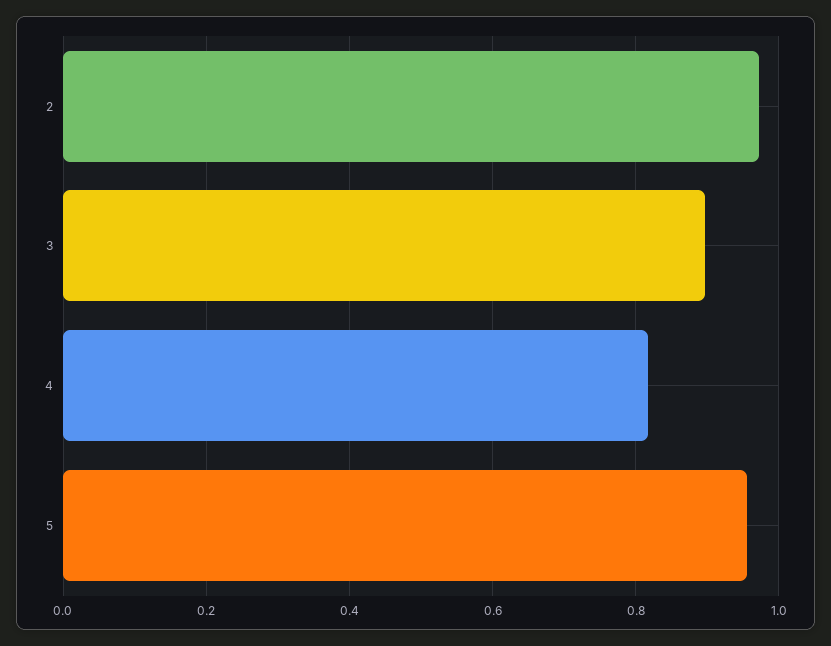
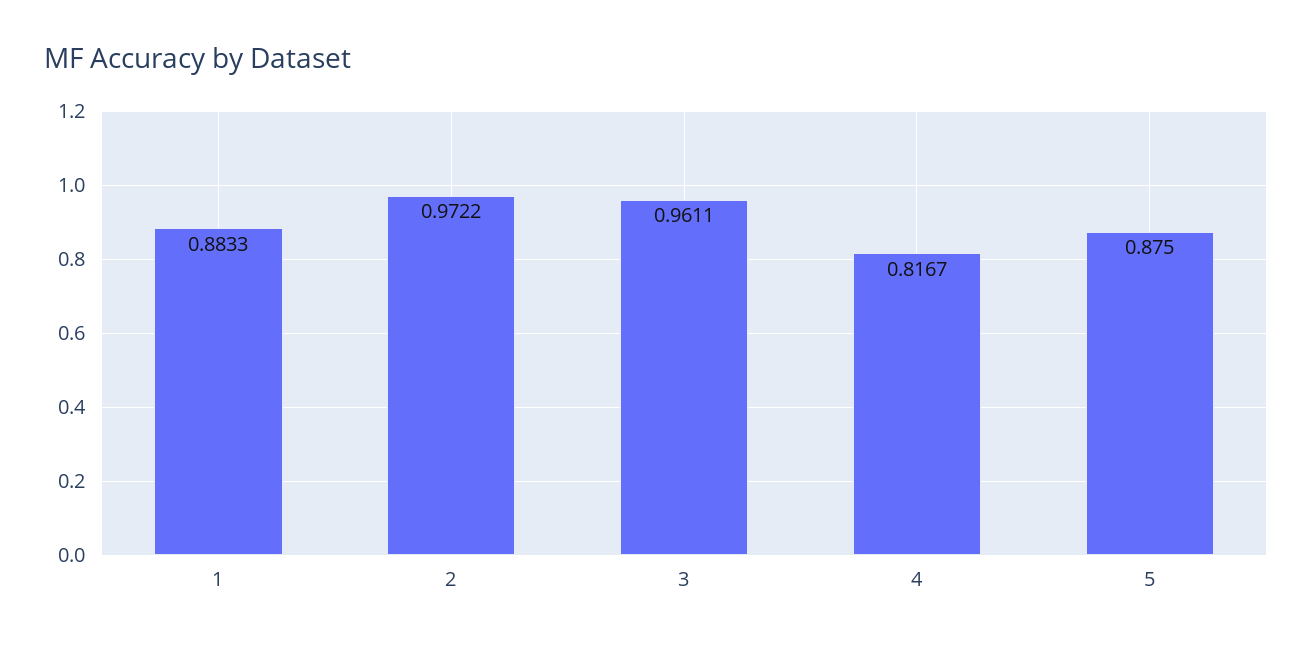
  {
    "2": 0.9722,
-   "3": 0.9,
+   "3": 0.9611,
    "4": 0.8167,
-   "5": 0.96
+   "5": 0.875,
+   "1": 0.8833
  }

